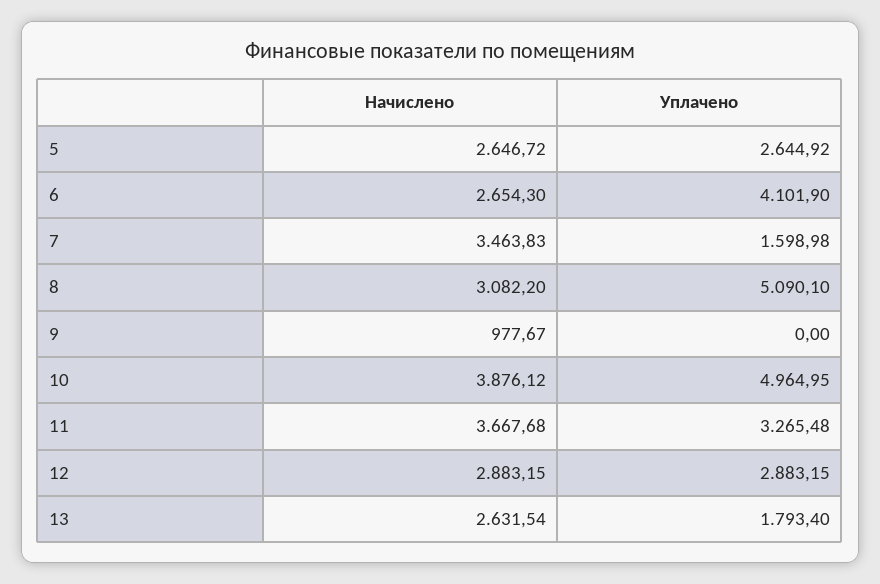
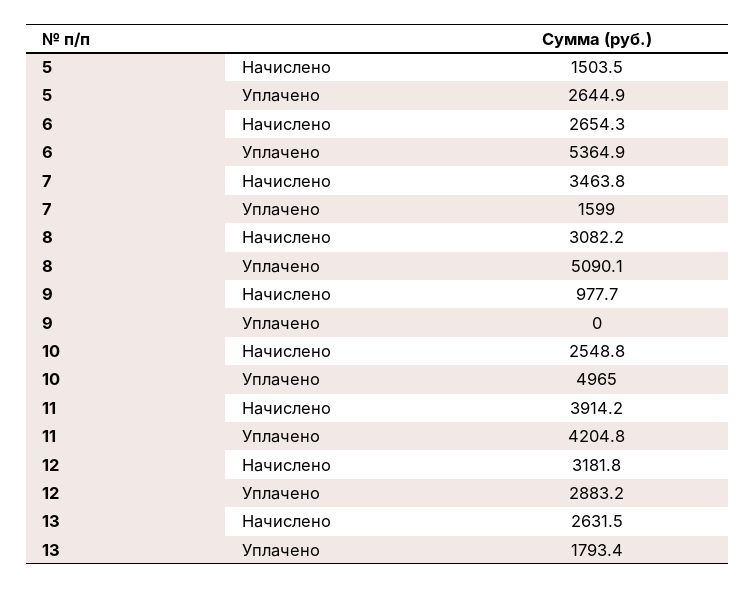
  {
    "Начислено": {
-     "5": 2646.72,
+     "5": 1503.5,
      "6": 2654.3,
      "7": 3463.83,
      "8": 3082.2,
      "9": 977.67,
-     "10": 3876.12,
+     "10": 2548.8,
-     "11": 3667.68,
+     "11": 3914.2,
-     "12": 2883.15,
+     "12": 3181.8,
      "13": 2631.54
    },
    "Уплачено": {
      "5": 2644.92,
-     "6": 4101.9,
+     "6": 5364.9,
      "7": 1598.98,
      "8": 5090.1,
      "9": 0,
      "10": 4964.95,
-     "11": 3265.48,
+     "11": 4204.8,
      "12": 2883.15,
      "13": 1793.4
    }
  }

